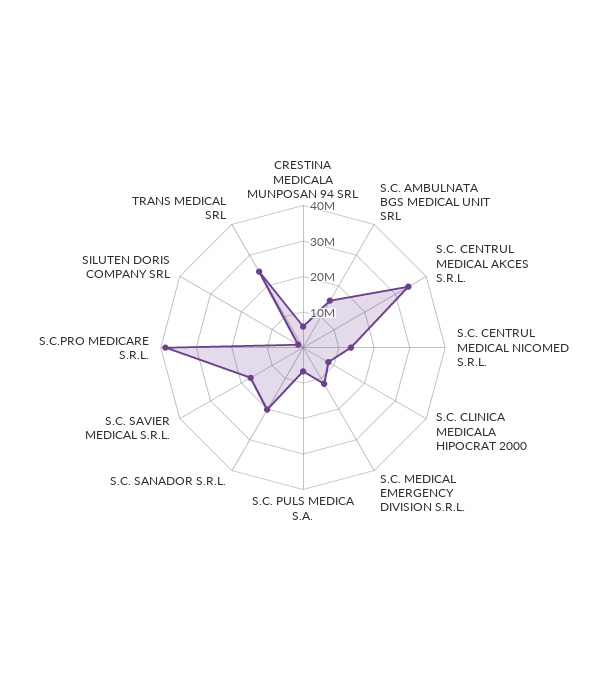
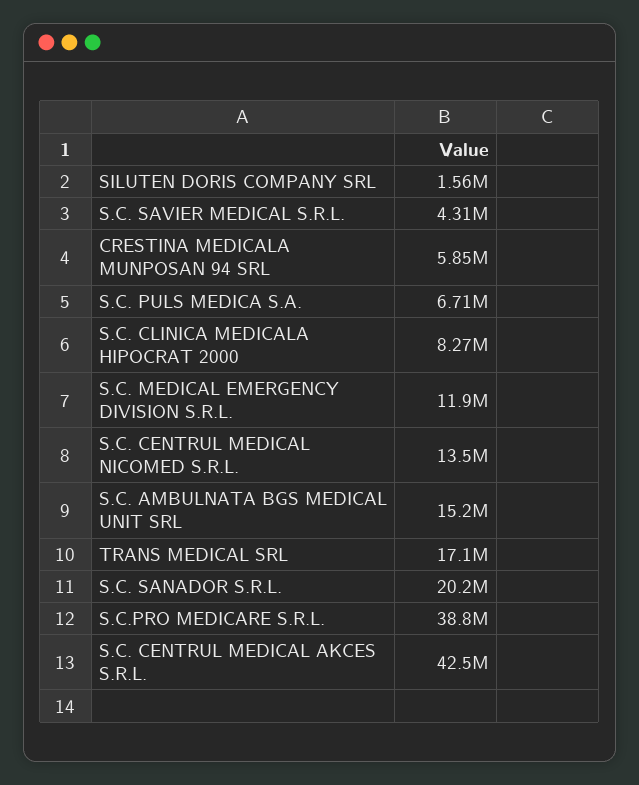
  {
    "CRESTINA MEDICALA MUNPOSAN 94 SRL": 5850000,
    "S.C. AMBULNATA BGS MEDICAL UNIT SRL": 15200000,
-   "S.C. CENTRUL MEDICAL AKCES S.R.L.": 35000000,
+   "S.C. CENTRUL MEDICAL AKCES S.R.L.": 42500000,
    "S.C. CENTRUL MEDICAL NICOMED S.R.L.": 13500000,
    "S.C. CLINICA MEDICALA HIPOCRAT 2000": 8270000,
    "S.C. MEDICAL EMERGENCY DIVISION S.R.L.": 11900000,
    "S.C. PULS MEDICA S.A.": 6710000,
    "S.C. SANADOR S.R.L.": 20200000,
-   "S.C. SAVIER MEDICAL S.R.L.": 17500000,
+   "S.C. SAVIER MEDICAL S.R.L.": 4310000,
    "S.C.PRO MEDICARE S.R.L.": 38800000,
    "SILUTEN DORIS COMPANY SRL": 1560000,
-   "TRANS MEDICAL SRL": 25000000
+   "TRANS MEDICAL SRL": 17100000
  }

